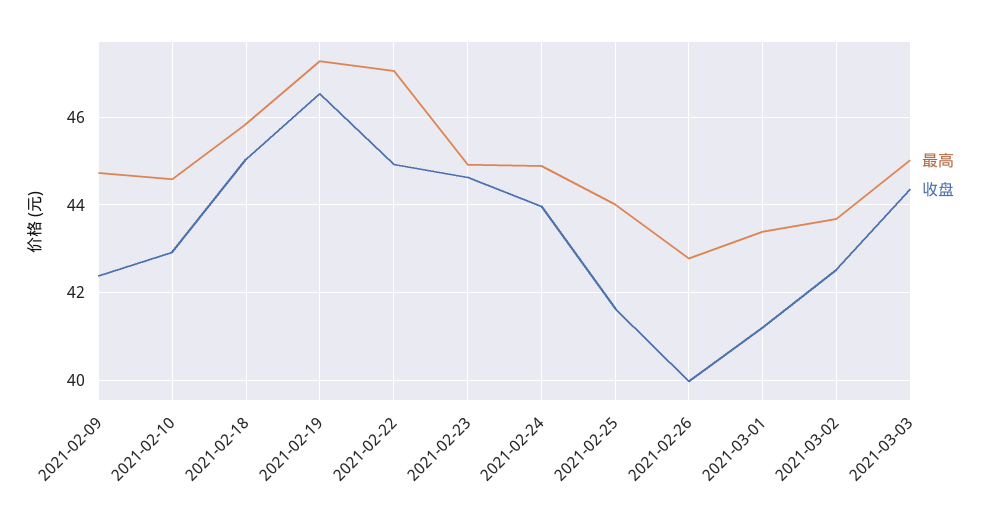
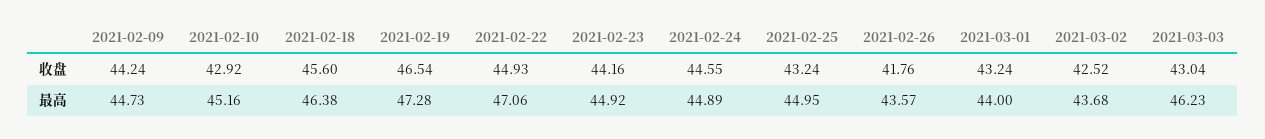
  {
    "最高": {
      "2021-02-09": 44.73,
-     "2021-02-10": 44.6,
+     "2021-02-10": 45.16,
-     "2021-02-18": 45.8,
+     "2021-02-18": 46.38,
      "2021-02-19": 47.28,
      "2021-02-22": 47.06,
      "2021-02-23": 44.92,
      "2021-02-24": 44.89,
-     "2021-02-25": 44,
+     "2021-02-25": 44.95,
-     "2021-02-26": 42.8,
+     "2021-02-26": 43.57,
-     "2021-03-01": 43.4,
+     "2021-03-01": 44,
      "2021-03-02": 43.68,
-     "2021-03-03": 45
+     "2021-03-03": 46.23
    },
    "收盘": {
-     "2021-02-09": 42.4,
+     "2021-02-09": 44.24,
      "2021-02-10": 42.92,
-     "2021-02-18": 45,
+     "2021-02-18": 45.6,
      "2021-02-19": 46.54,
      "2021-02-22": 44.93,
-     "2021-02-23": 44.6,
+     "2021-02-23": 44.16,
-     "2021-02-24": 44,
+     "2021-02-24": 44.55,
-     "2021-02-25": 41.6,
+     "2021-02-25": 43.24,
-     "2021-02-26": 40,
+     "2021-02-26": 41.76,
-     "2021-03-01": 41.2,
+     "2021-03-01": 43.24,
      "2021-03-02": 42.52,
-     "2021-03-03": 44.4
+     "2021-03-03": 43.04
    }
  }

